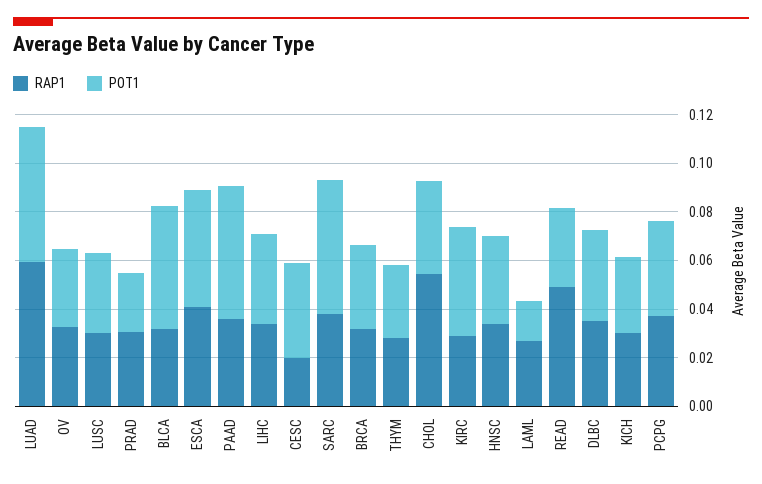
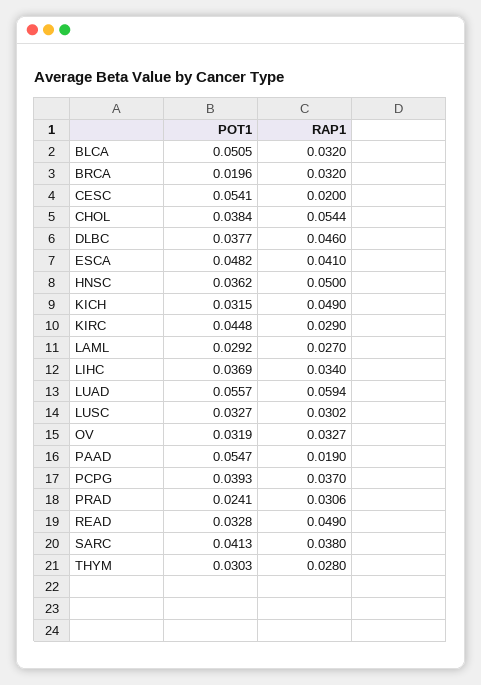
  {
    "RAP1": {
      "LUAD": 0.0594,
      "OV": 0.0327,
      "LUSC": 0.0302,
      "PRAD": 0.0306,
      "BLCA": 0.032,
      "ESCA": 0.041,
-     "PAAD": 0.035,
+     "PAAD": 0.019,
      "LIHC": 0.034,
      "CESC": 0.02,
      "SARC": 0.038,
      "BRCA": 0.032,
      "THYM": 0.028,
      "CHOL": 0.0544,
      "KIRC": 0.029,
-     "HNSC": 0.035,
+     "HNSC": 0.05,
      "LAML": 0.027,
      "READ": 0.049,
-     "DLBC": 0.035,
+     "DLBC": 0.046,
-     "KICH": 0.03,
+     "KICH": 0.049,
      "PCPG": 0.037
    },
    "POT1": {
      "LUAD": 0.0557,
      "OV": 0.0319,
      "LUSC": 0.0327,
      "PRAD": 0.0241,
      "BLCA": 0.0505,
      "ESCA": 0.0482,
      "PAAD": 0.0547,
      "LIHC": 0.0369,
-     "CESC": 0.04,
+     "CESC": 0.0541,
-     "SARC": 0.055,
+     "SARC": 0.0413,
-     "BRCA": 0.035,
+     "BRCA": 0.0196,
      "THYM": 0.0303,
      "CHOL": 0.0384,
      "KIRC": 0.0448,
      "HNSC": 0.0362,
-     "LAML": 0.015,
+     "LAML": 0.0292,
      "READ": 0.0328,
      "DLBC": 0.0377,
      "KICH": 0.0315,
      "PCPG": 0.0393
    }
  }

